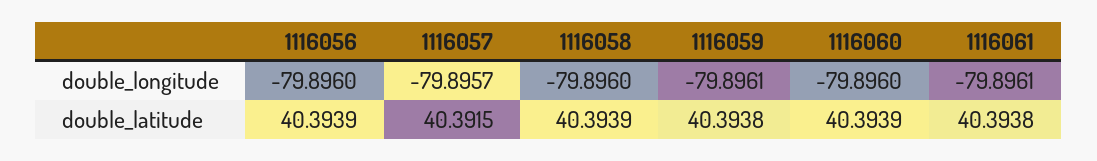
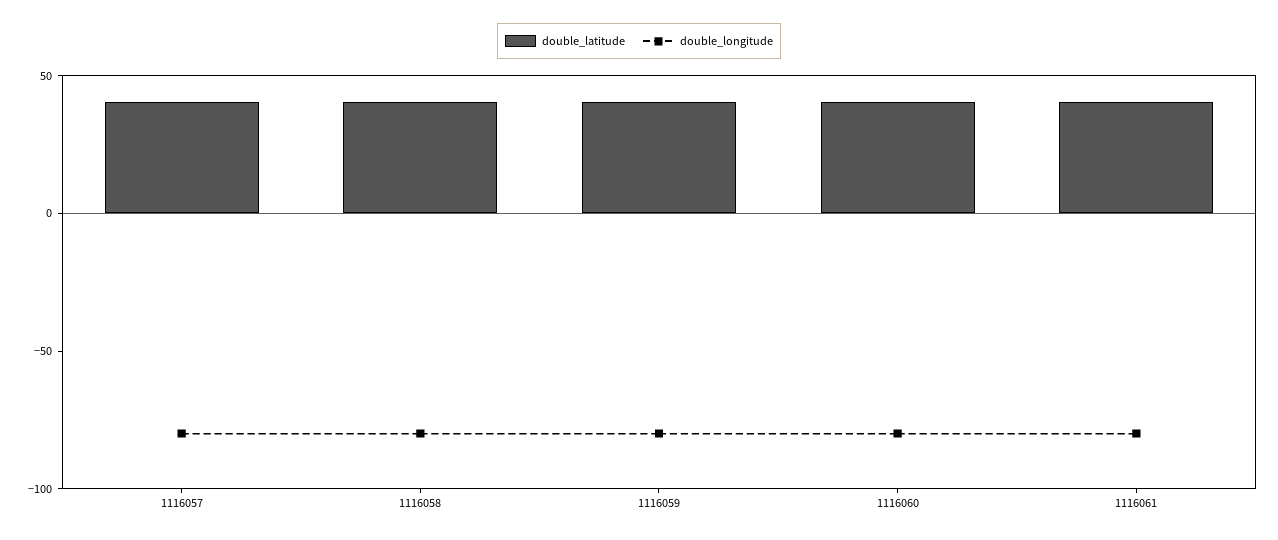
  {
    "double_longitude": {
-     "1116056": -79.896,
      "1116057": -79.8957,
      "1116058": -79.896,
      "1116059": -79.8961,
      "1116060": -79.896,
      "1116061": -79.8961
    },
    "double_latitude": {
-     "1116056": 40.3939,
      "1116057": 40.3915,
      "1116058": 40.3939,
      "1116059": 40.3938,
      "1116060": 40.3939,
      "1116061": 40.3938
    }
  }

